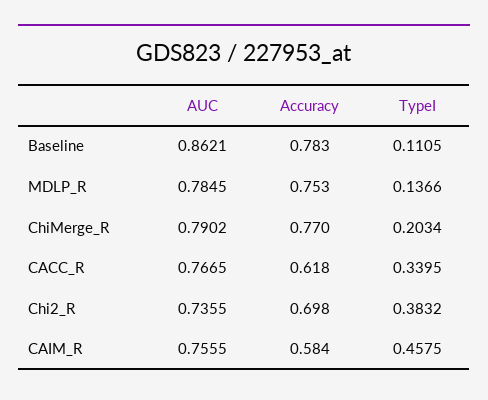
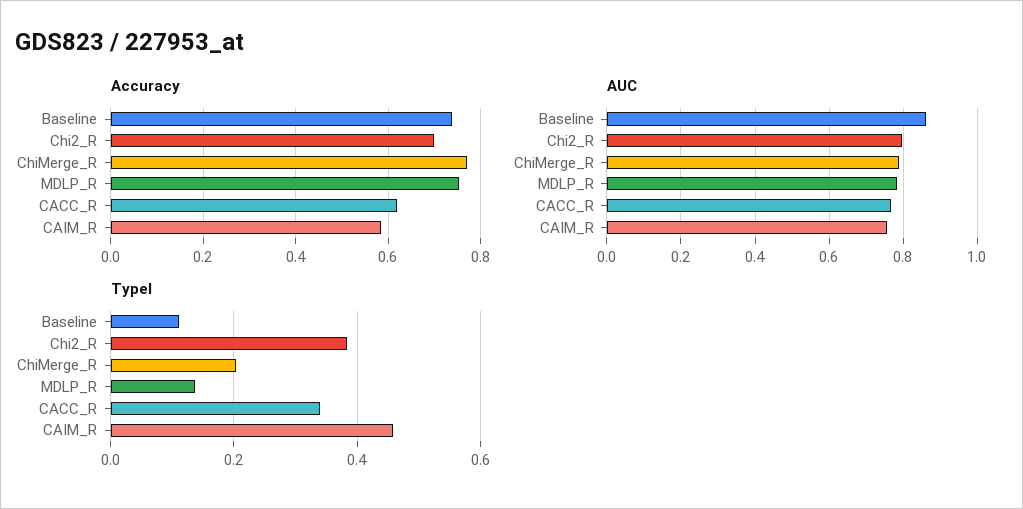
  {
    "AUC": {
      "Baseline": 0.8621,
      "MDLP_R": 0.7845,
      "ChiMerge_R": 0.7902,
      "CACC_R": 0.7665,
-     "Chi2_R": 0.7355,
+     "Chi2_R": 0.8,
      "CAIM_R": 0.7555
    },
    "Accuracy": {
-     "Baseline": 0.783,
+     "Baseline": 0.74,
      "MDLP_R": 0.753,
      "ChiMerge_R": 0.77,
      "CACC_R": 0.618,
      "Chi2_R": 0.698,
      "CAIM_R": 0.584
    },
    "TypeI": {
      "Baseline": 0.1105,
      "MDLP_R": 0.1366,
      "ChiMerge_R": 0.2034,
      "CACC_R": 0.3395,
      "Chi2_R": 0.3832,
      "CAIM_R": 0.4575
    }
  }

